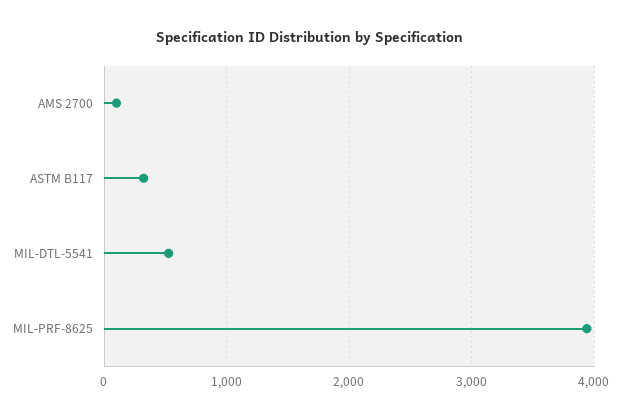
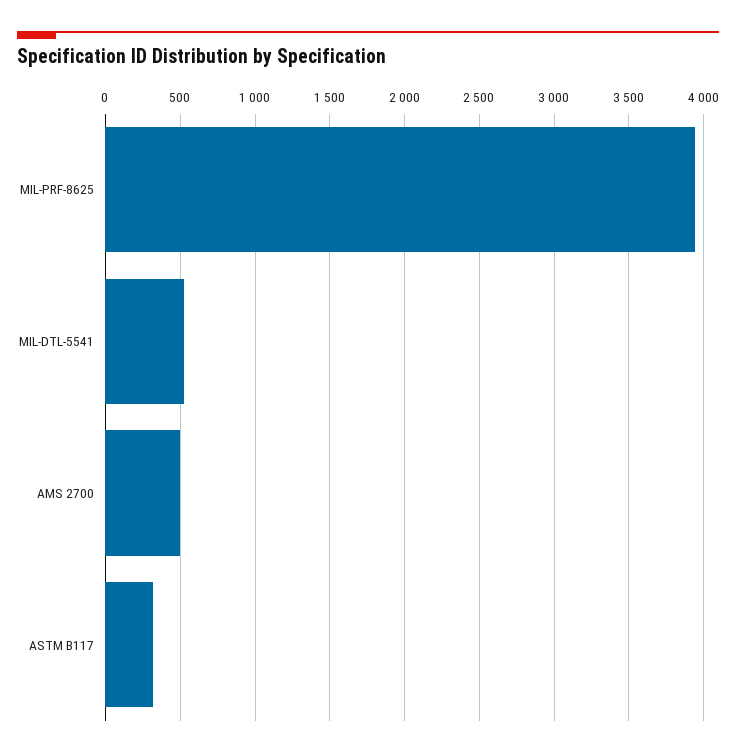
  {
-   "AMS 2700": 100,
+   "AMS 2700": 500,
    "ASTM B117": 300,
    "MIL-DTL-5541": 550,
    "MIL-PRF-8625": 3950
  }

